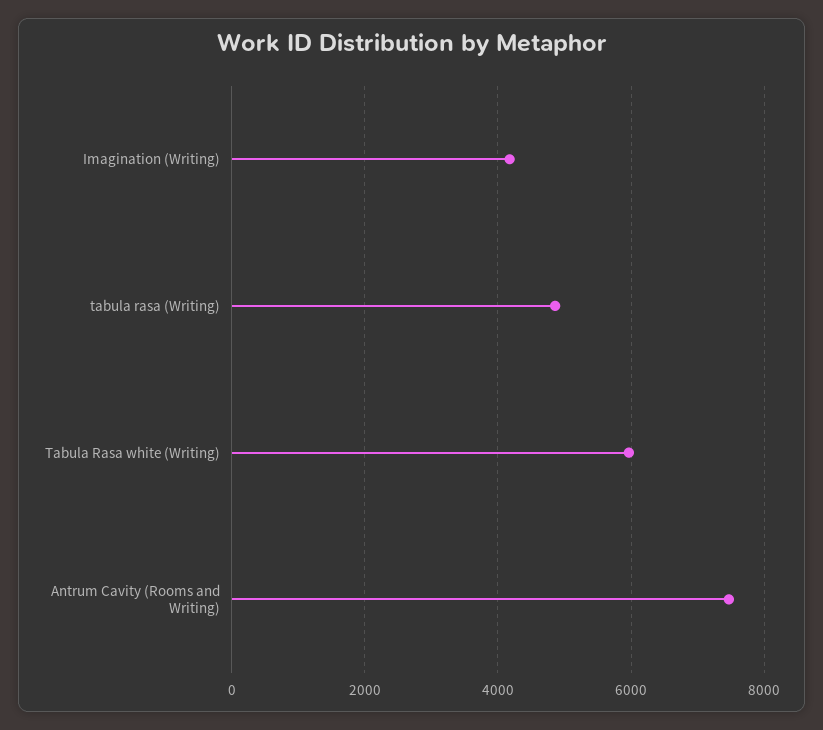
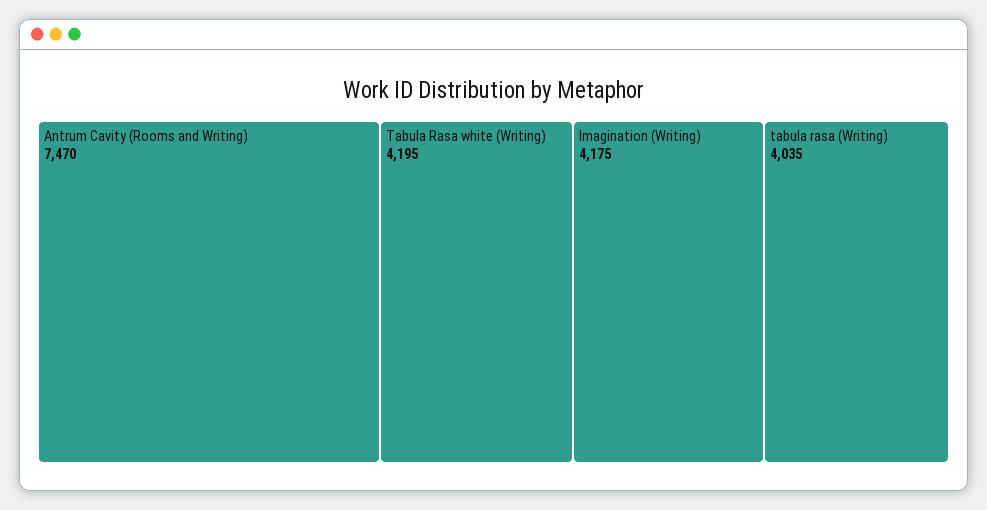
  {
    "Imagination (Writing)": 4175,
-   "tabula rasa (Writing)": 4800,
+   "tabula rasa (Writing)": 4035,
-   "Tabula Rasa white (Writing)": 6000,
+   "Tabula Rasa white (Writing)": 4195,
    "Antrum Cavity (Rooms and Writing)": 7470
  }

